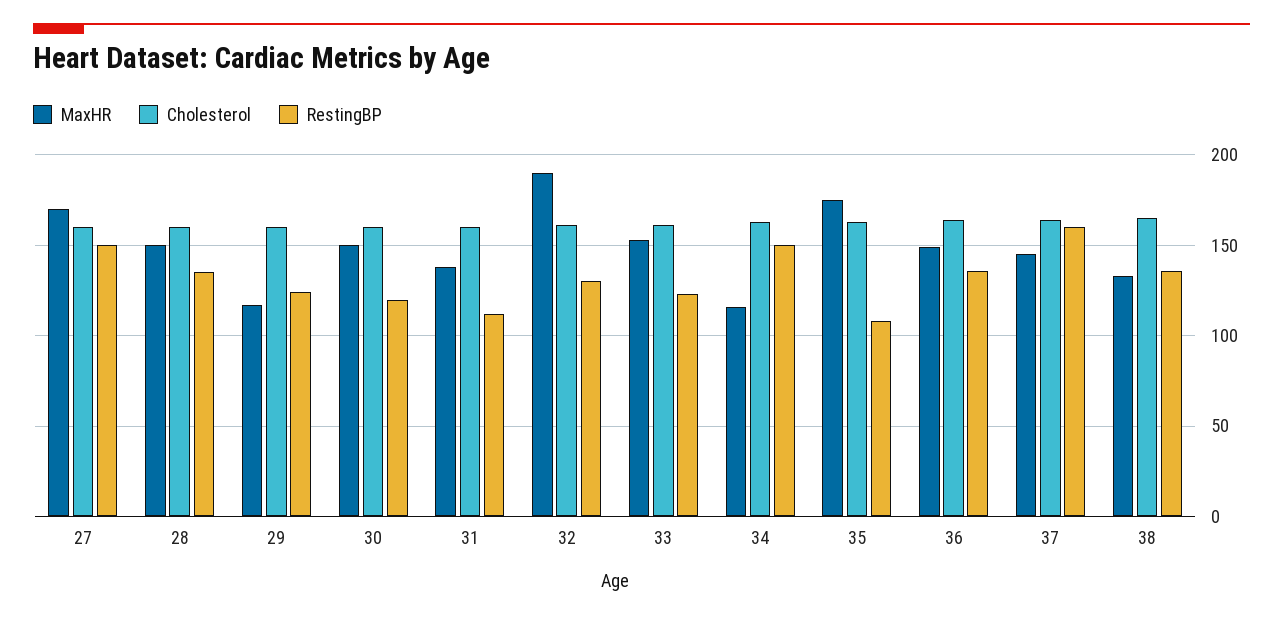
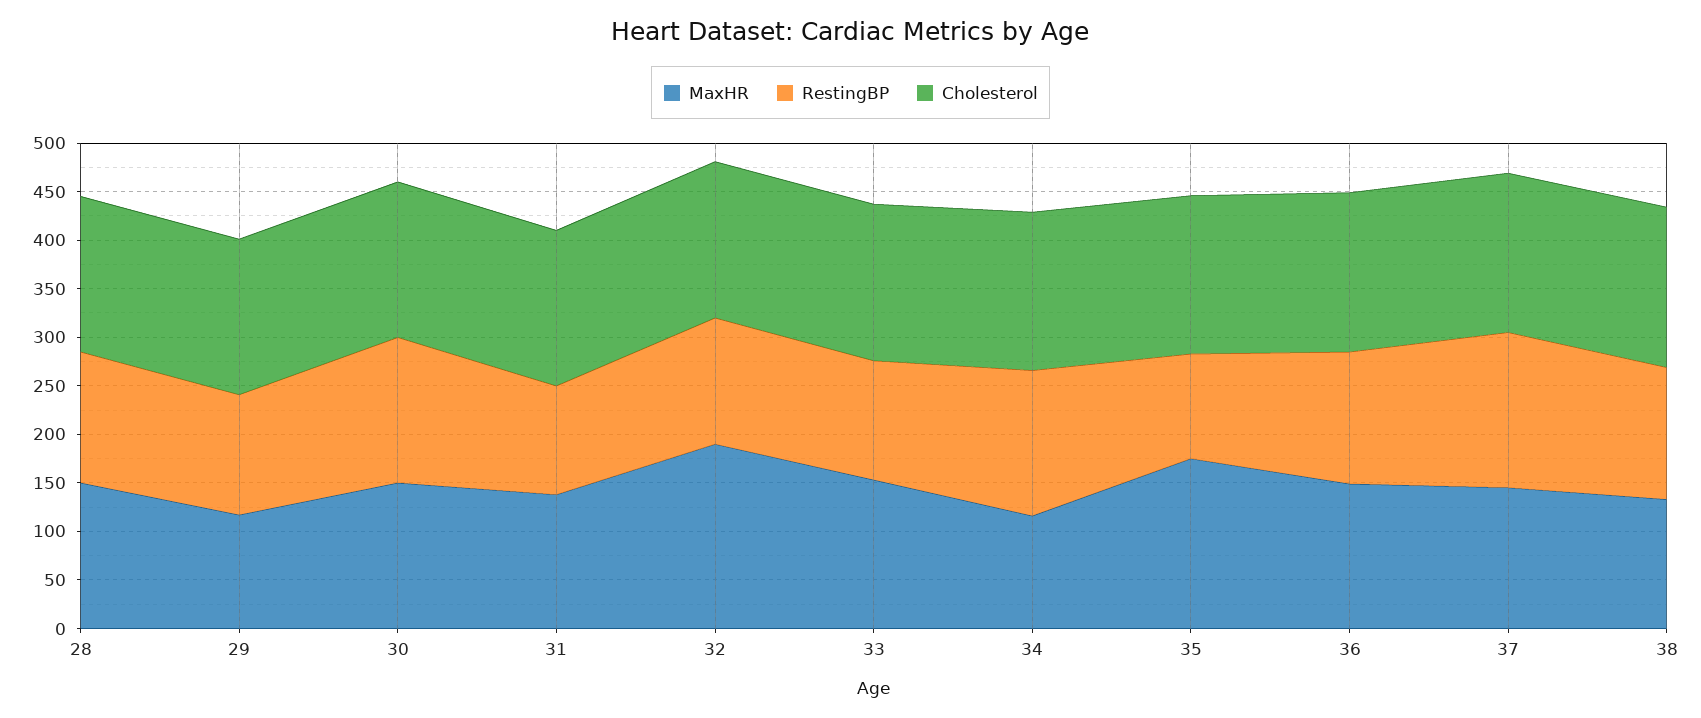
  {
    "MaxHR": {
-     "27": 170,
      "28": 150,
      "29": 115,
      "30": 150,
      "31": 140,
      "32": 190,
      "33": 155,
      "34": 115,
      "35": 175,
      "36": 150,
      "37": 145,
      "38": 135
    },
    "Cholesterol": {
-     "27": 160,
      "28": 160,
      "29": 160,
      "30": 160,
      "31": 160,
      "32": 160,
      "33": 160,
      "34": 165,
      "35": 165,
      "36": 165,
      "37": 165,
      "38": 165
    },
    "RestingBP": {
-     "27": 150,
      "28": 135,
      "29": 125,
-     "30": 120,
+     "30": 150,
      "31": 110,
      "32": 130,
      "33": 125,
      "34": 150,
      "35": 110,
      "36": 135,
      "37": 160,
      "38": 135
    }
  }

